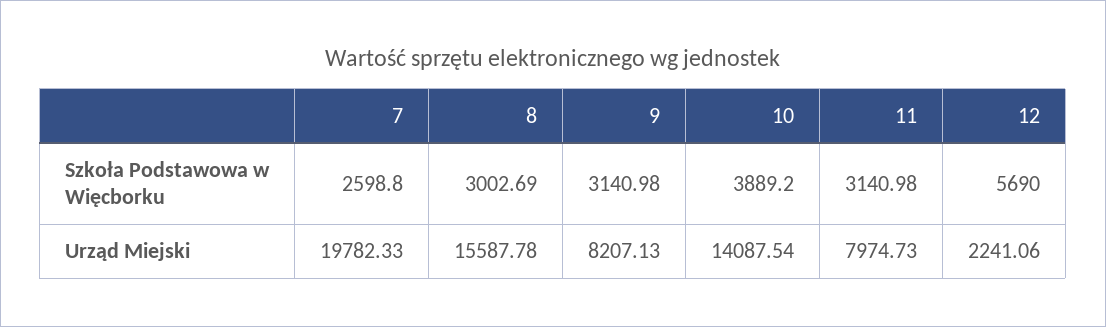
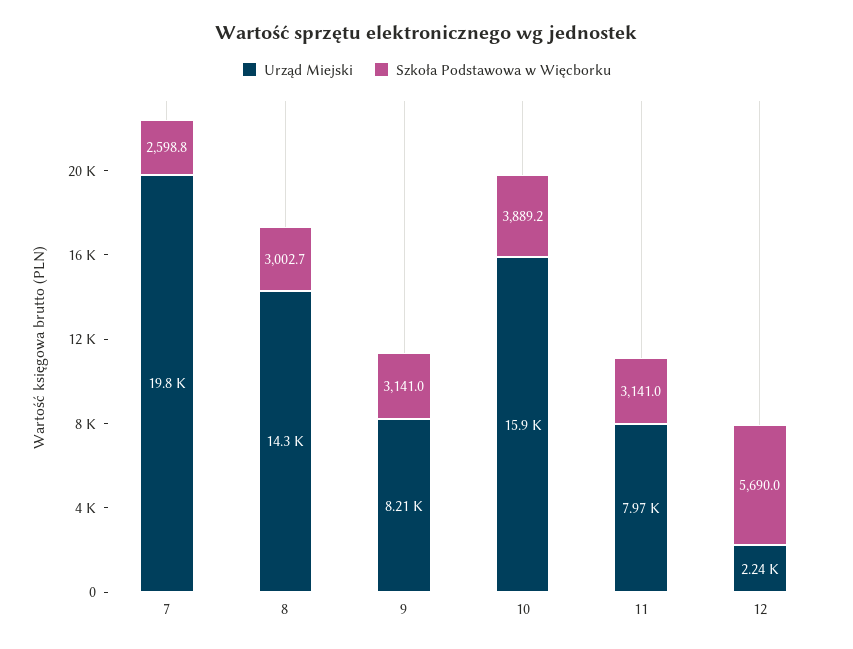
  {
    "Szkoła Podstawowa w Więcborku": {
      "7": 2598.8,
      "8": 3002.69,
      "9": 3140.98,
      "10": 3889.2,
      "11": 3140.98,
      "12": 5690
    },
    "Urząd Miejski": {
      "7": 19782.33,
-     "8": 15587.78,
+     "8": 14300,
      "9": 8207.13,
-     "10": 14087.54,
+     "10": 15900,
      "11": 7974.73,
      "12": 2241.06
    }
  }

